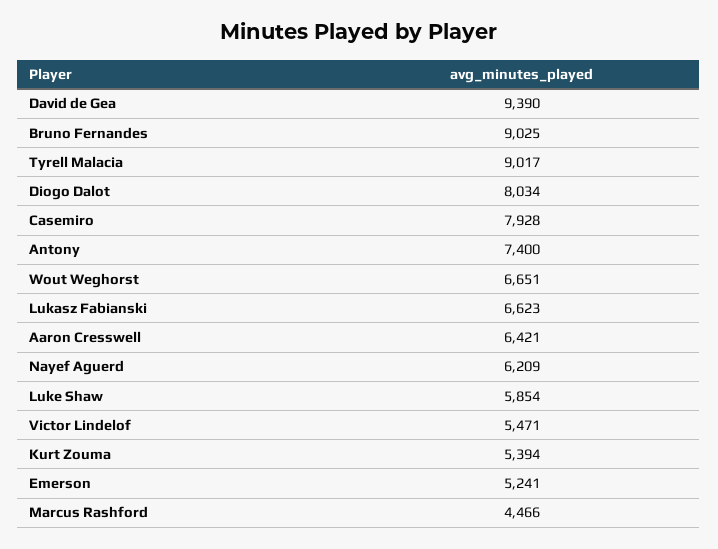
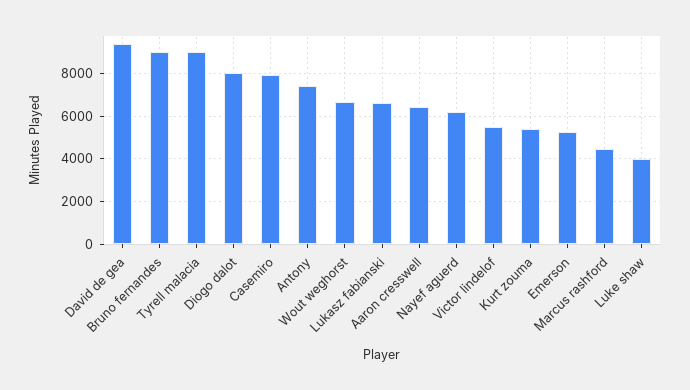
  {
    "David de Gea": 9390,
    "Bruno Fernandes": 9025,
    "Tyrell Malacia": 9017,
    "Diogo Dalot": 8034,
    "Casemiro": 7928,
    "Antony": 7400,
    "Wout Weghorst": 6651,
    "Lukasz Fabianski": 6623,
    "Aaron Cresswell": 6421,
    "Nayef Aguerd": 6209,
-   "Luke Shaw": 5854,
+   "Luke Shaw": 4000,
    "Victor Lindelof": 5471,
    "Kurt Zouma": 5394,
    "Emerson": 5241,
    "Marcus Rashford": 4466
  }

